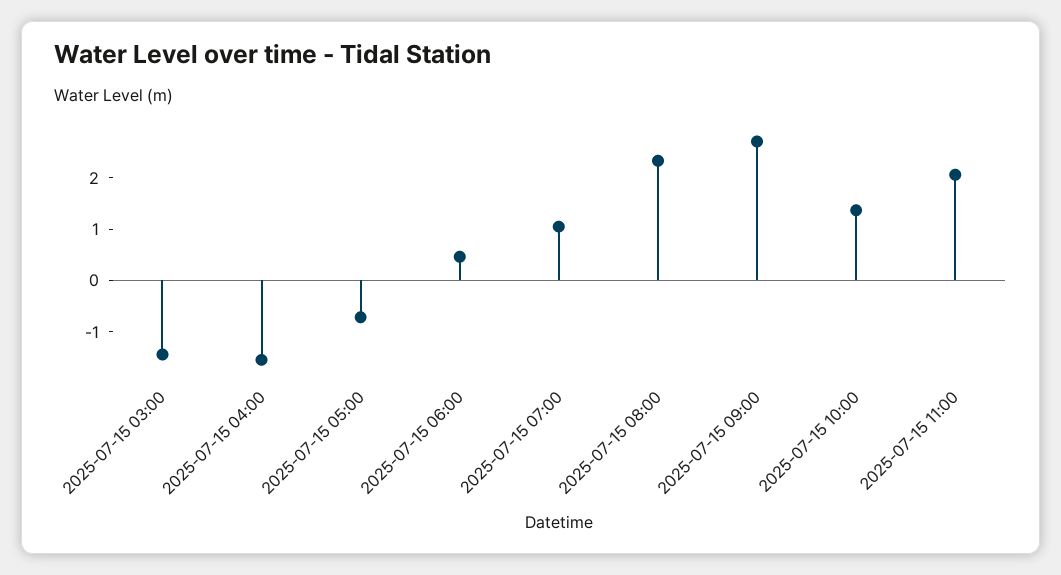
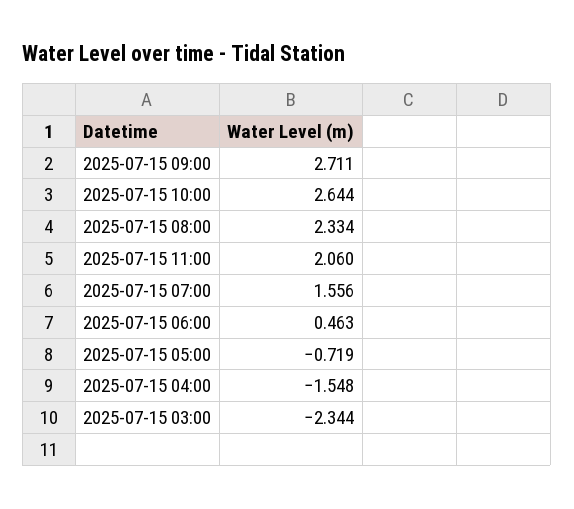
  {
-   "2025-07-15 03:00": -1.4,
+   "2025-07-15 03:00": -2.344,
    "2025-07-15 04:00": -1.548,
    "2025-07-15 05:00": -0.719,
    "2025-07-15 06:00": 0.463,
-   "2025-07-15 07:00": 1,
+   "2025-07-15 07:00": 1.556,
    "2025-07-15 08:00": 2.334,
    "2025-07-15 09:00": 2.711,
-   "2025-07-15 10:00": 1.4,
+   "2025-07-15 10:00": 2.644,
    "2025-07-15 11:00": 2.06
  }

